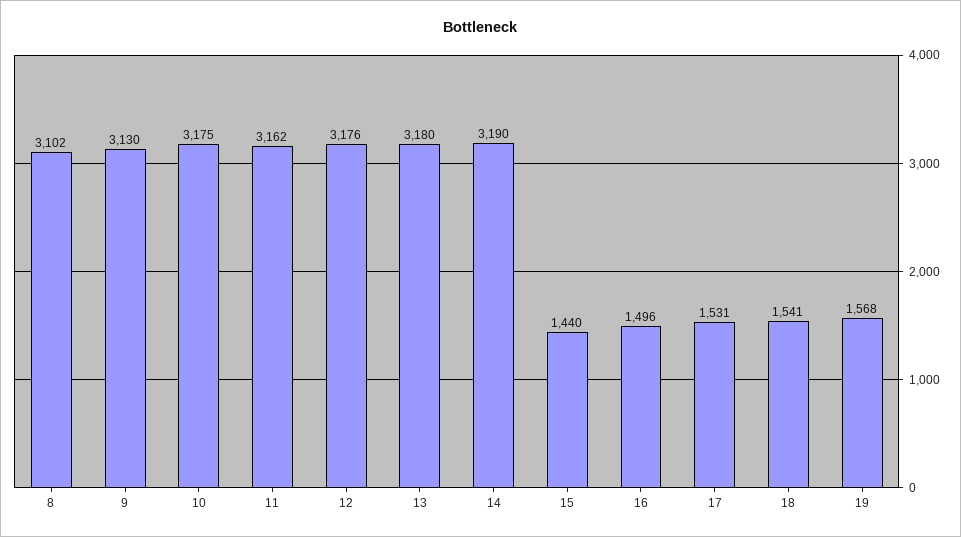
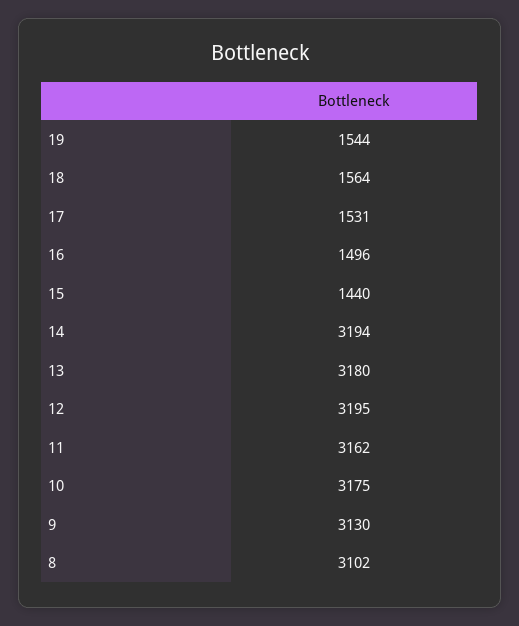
  {
    "8": 3102,
    "9": 3130,
    "10": 3175,
    "11": 3162,
-   "12": 3176,
+   "12": 3195,
    "13": 3180,
-   "14": 3190,
+   "14": 3194,
    "15": 1440,
    "16": 1496,
    "17": 1531,
-   "18": 1541,
+   "18": 1564,
-   "19": 1568
+   "19": 1544
  }

